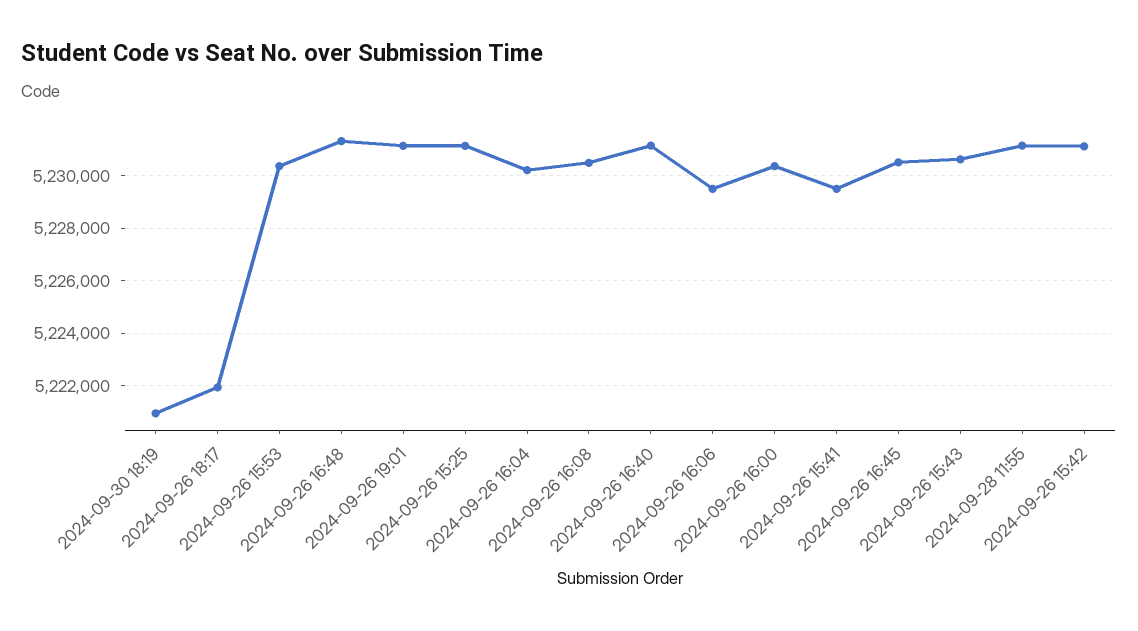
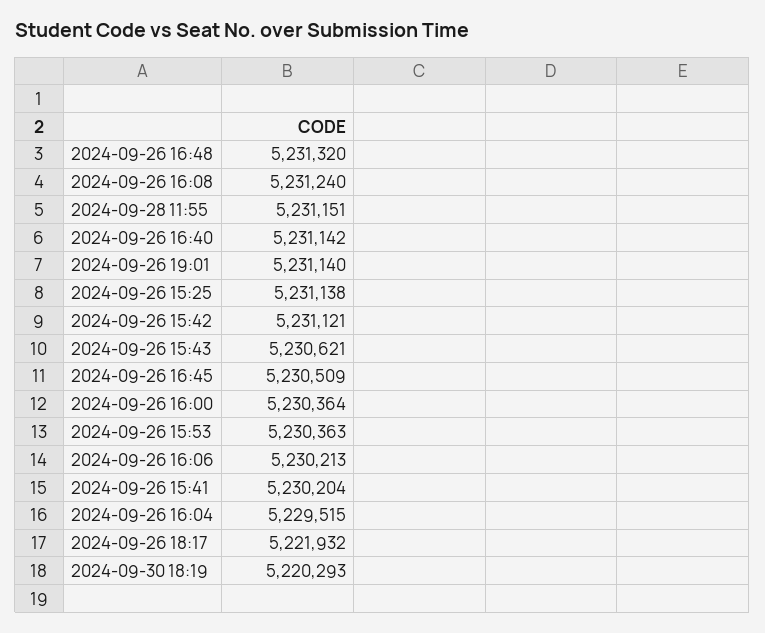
  {
-   "2024-09-30 18:19": 5221000,
+   "2024-09-30 18:19": 5220293,
    "2024-09-26 18:17": 5221932,
    "2024-09-26 15:53": 5230363,
    "2024-09-26 16:48": 5231320,
    "2024-09-26 19:01": 5231140,
    "2024-09-26 15:25": 5231138,
-   "2024-09-26 16:04": 5230250,
+   "2024-09-26 16:04": 5229515,
-   "2024-09-26 16:08": 5230500,
+   "2024-09-26 16:08": 5231240,
    "2024-09-26 16:40": 5231142,
-   "2024-09-26 16:06": 5229500,
+   "2024-09-26 16:06": 5230213,
    "2024-09-26 16:00": 5230364,
-   "2024-09-26 15:41": 5229500,
+   "2024-09-26 15:41": 5230204,
    "2024-09-26 16:45": 5230509,
    "2024-09-26 15:43": 5230621,
    "2024-09-28 11:55": 5231151,
    "2024-09-26 15:42": 5231121
  }

